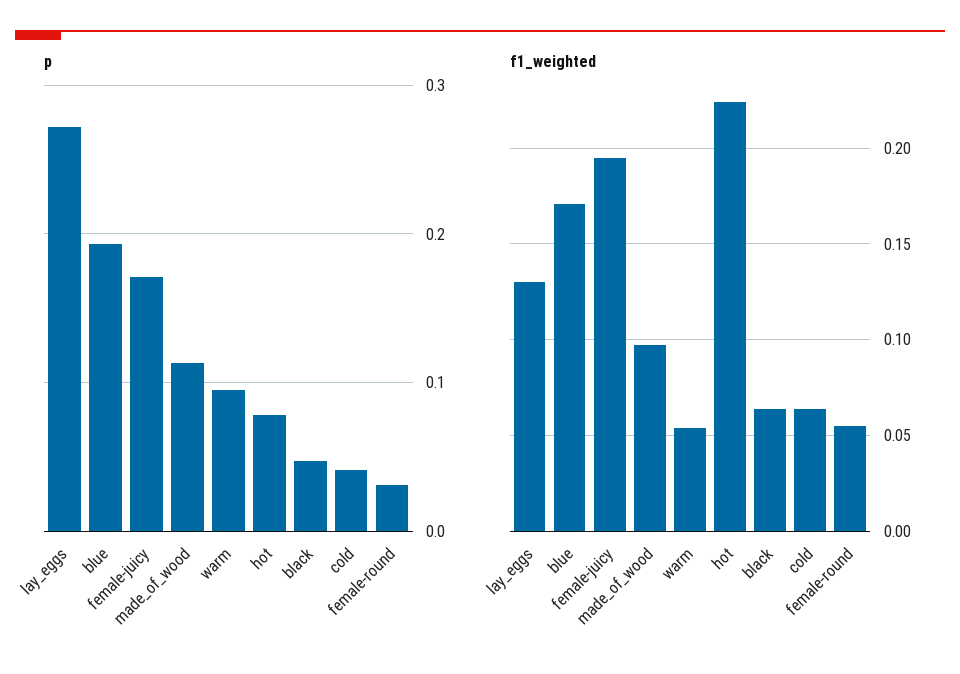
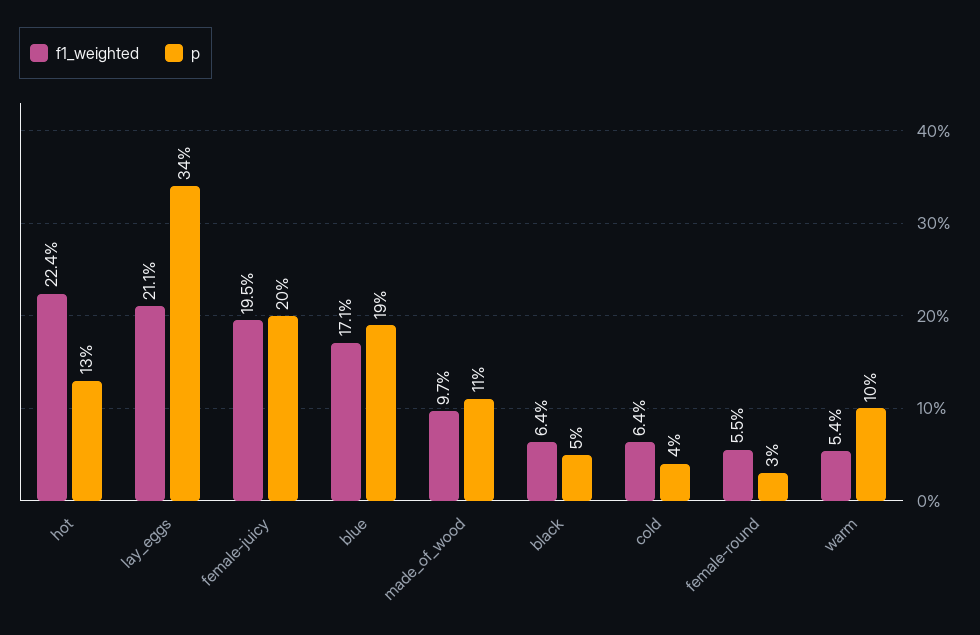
  {
    "p": {
-     "lay_eggs": 0.27,
+     "lay_eggs": 0.34,
      "blue": 0.19,
-     "female-juicy": 0.17,
+     "female-juicy": 0.2,
      "made_of_wood": 0.11,
      "warm": 0.1,
-     "hot": 0.08,
+     "hot": 0.13,
      "black": 0.05,
      "cold": 0.04,
      "female-round": 0.03
    },
    "f1_weighted": {
-     "lay_eggs": 0.13,
+     "lay_eggs": 0.211,
      "blue": 0.171,
      "female-juicy": 0.195,
      "made_of_wood": 0.097,
      "warm": 0.054,
      "hot": 0.224,
      "black": 0.064,
      "cold": 0.064,
      "female-round": 0.055
    }
  }

